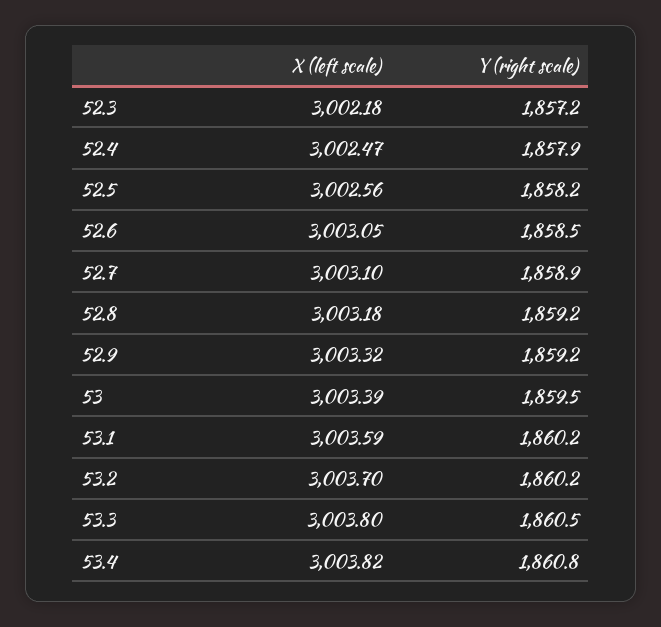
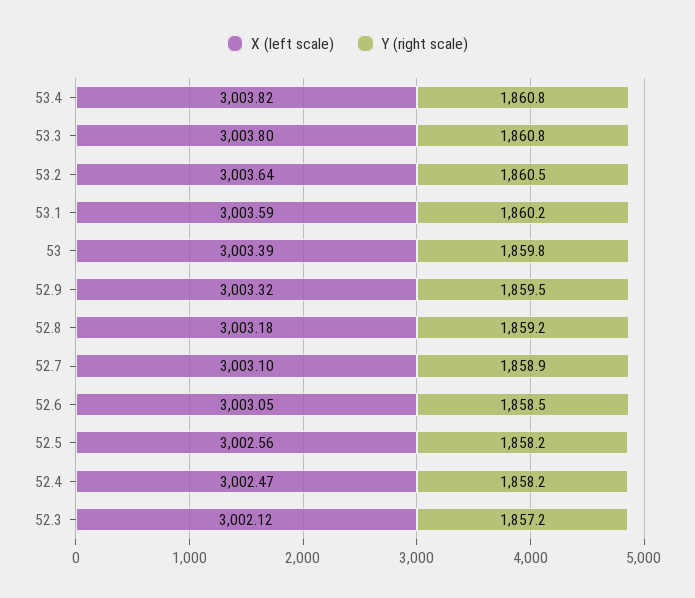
  {
    "X (left scale)": {
-     "52.3": 3002.18,
+     "52.3": 3002.12,
      "52.4": 3002.47,
      "52.5": 3002.56,
      "52.6": 3003.05,
      "52.7": 3003.1,
      "52.8": 3003.18,
      "52.9": 3003.32,
      "53": 3003.39,
      "53.1": 3003.59,
-     "53.2": 3003.7,
+     "53.2": 3003.64,
      "53.3": 3003.8,
      "53.4": 3003.82
    },
    "Y (right scale)": {
      "52.3": 1857.2,
-     "52.4": 1857.9,
+     "52.4": 1858.2,
      "52.5": 1858.2,
      "52.6": 1858.5,
      "52.7": 1858.9,
      "52.8": 1859.2,
-     "52.9": 1859.2,
+     "52.9": 1859.5,
-     "53": 1859.5,
+     "53": 1859.8,
      "53.1": 1860.2,
-     "53.2": 1860.2,
+     "53.2": 1860.5,
-     "53.3": 1860.5,
+     "53.3": 1860.8,
      "53.4": 1860.8
    }
  }

